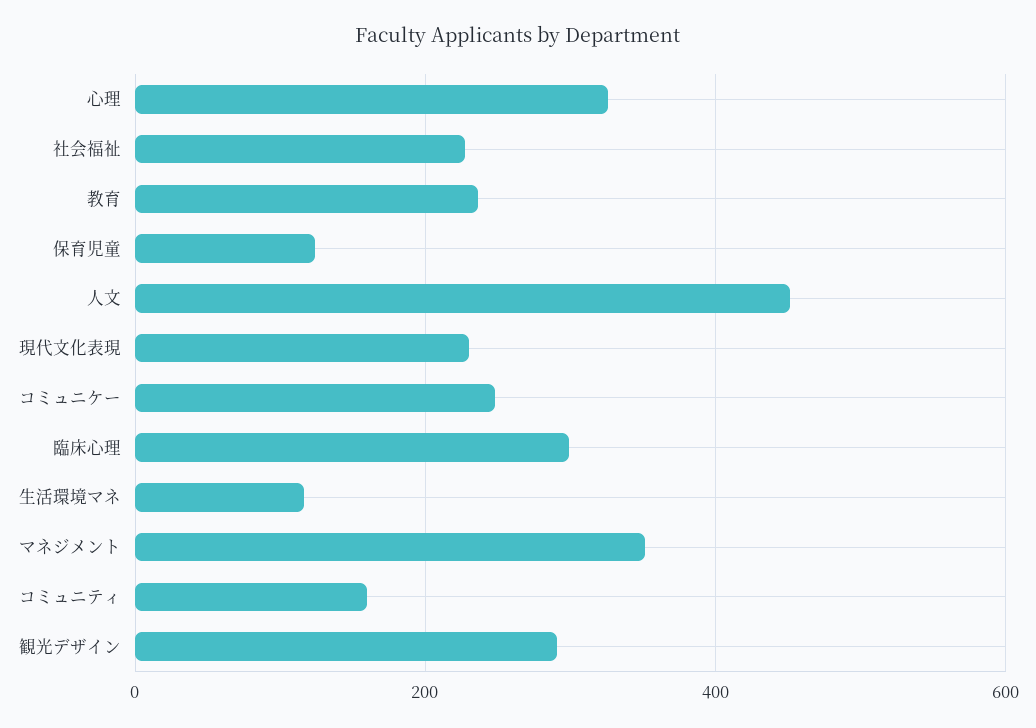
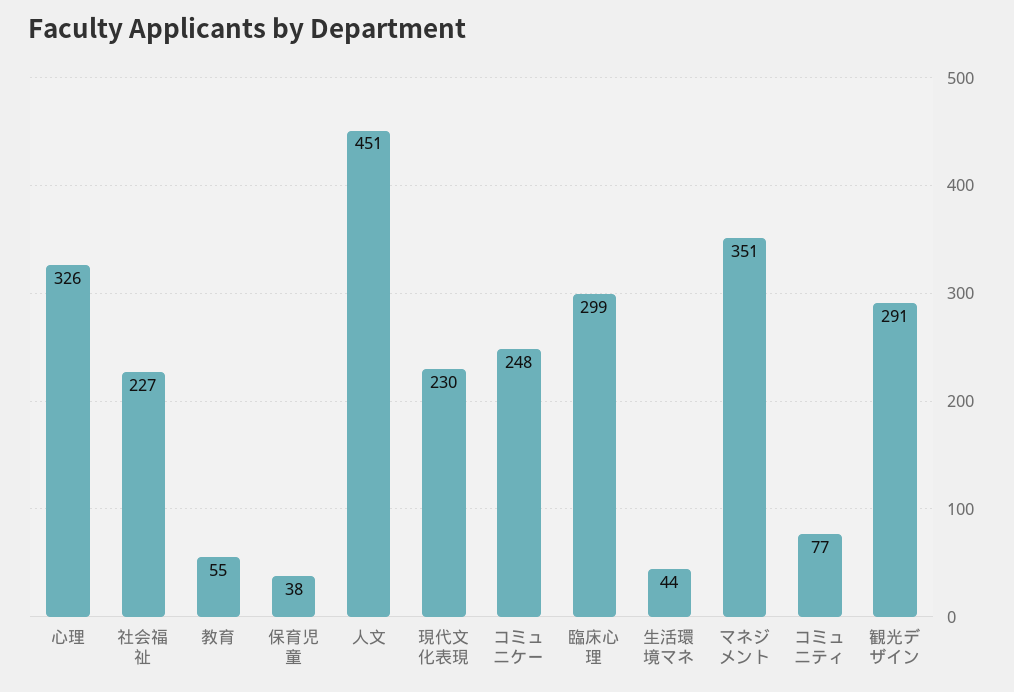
  {
    "心理": 326,
    "社会福祉": 227,
-   "教育": 240,
+   "教育": 55,
-   "保育児童": 120,
+   "保育児童": 38,
    "人文": 451,
    "現代文化表現": 230,
    "コミュニケー": 248,
    "臨床心理": 299,
-   "生活環境マネ": 120,
+   "生活環境マネ": 44,
    "マネジメント": 351,
-   "コミュニティ": 160,
+   "コミュニティ": 77,
    "観光デザイン": 291
  }

